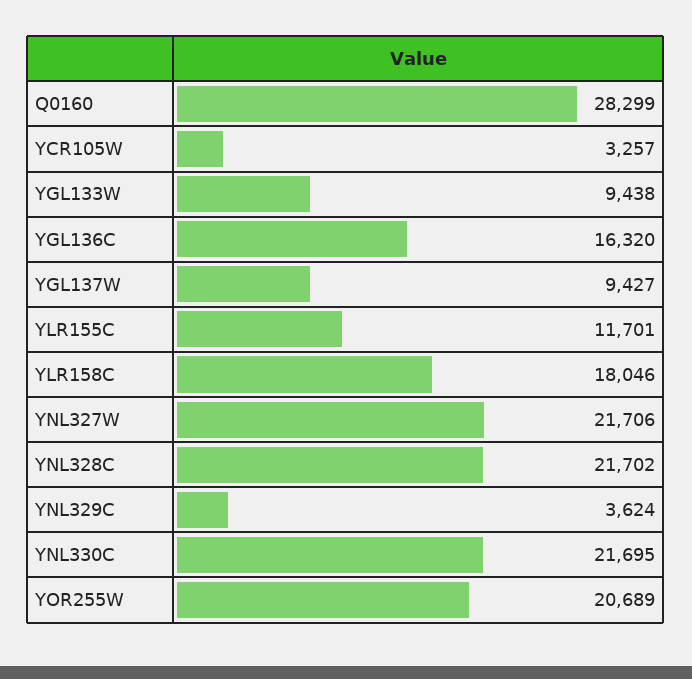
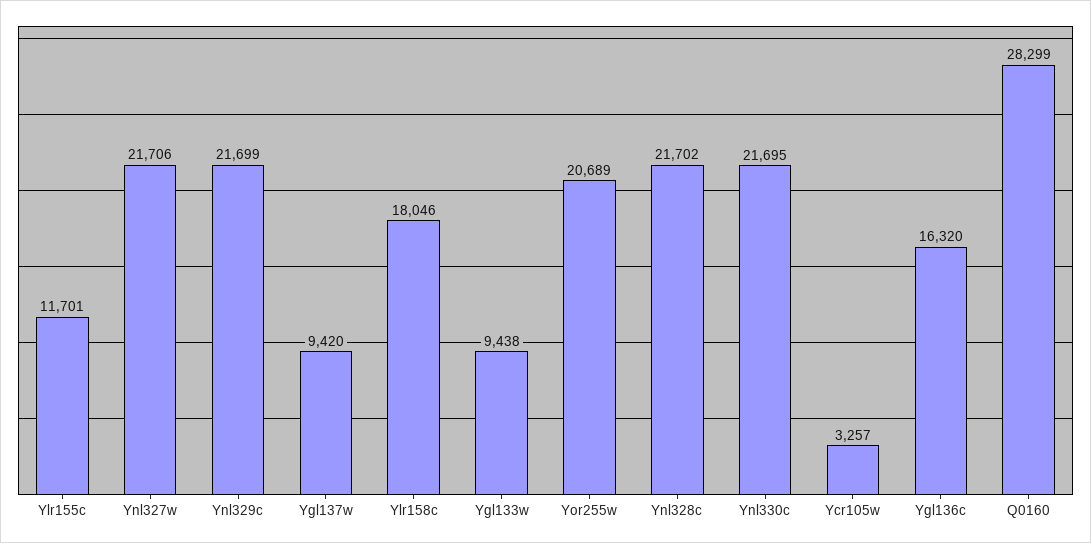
  {
    "Q0160": 28299,
    "YCR105W": 3257,
    "YGL133W": 9438,
    "YGL136C": 16320,
-   "YGL137W": 9427,
+   "YGL137W": 9420,
    "YLR155C": 11701,
    "YLR158C": 18046,
    "YNL327W": 21706,
    "YNL328C": 21702,
-   "YNL329C": 3624,
+   "YNL329C": 21699,
    "YNL330C": 21695,
    "YOR255W": 20689
  }

